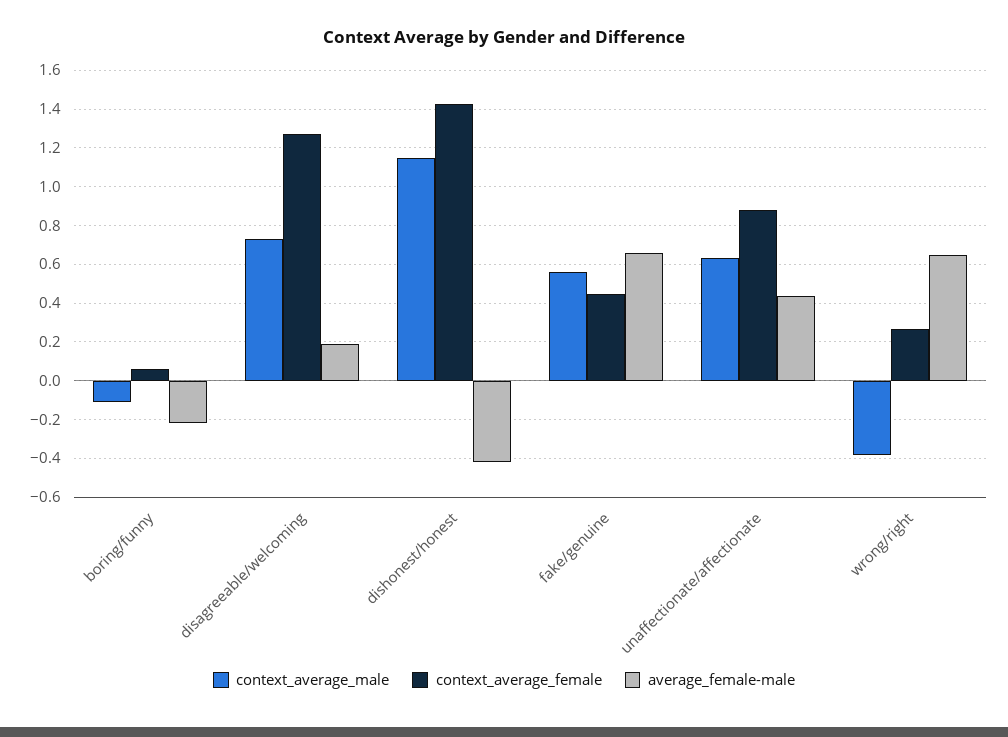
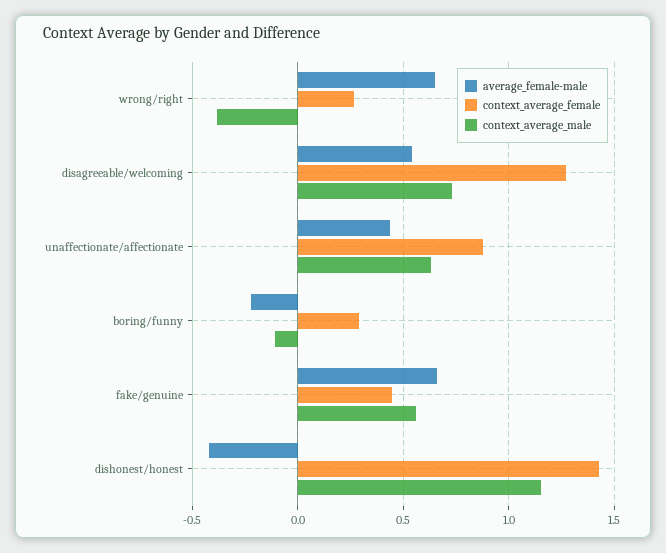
  {
    "context_average_male": {
      "boring/funny": -0.1,
      "disagreeable/welcoming": 0.75,
      "dishonest/honest": 1.15,
      "fake/genuine": 0.55,
      "unaffectionate/affectionate": 0.65,
      "wrong/right": -0.4
    },
    "context_average_female": {
-     "boring/funny": 0.05,
+     "boring/funny": 0.3,
      "disagreeable/welcoming": 1.25,
      "dishonest/honest": 1.45,
      "fake/genuine": 0.45,
      "unaffectionate/affectionate": 0.9,
      "wrong/right": 0.25
    },
    "average_female-male": {
      "boring/funny": -0.2,
-     "disagreeable/welcoming": 0.2,
+     "disagreeable/welcoming": 0.55,
      "dishonest/honest": -0.4,
      "fake/genuine": 0.65,
      "unaffectionate/affectionate": 0.45,
      "wrong/right": 0.65
    }
  }

